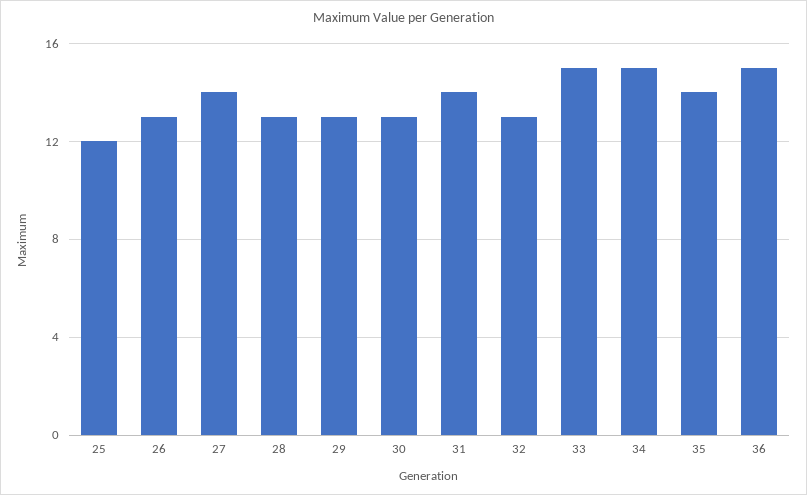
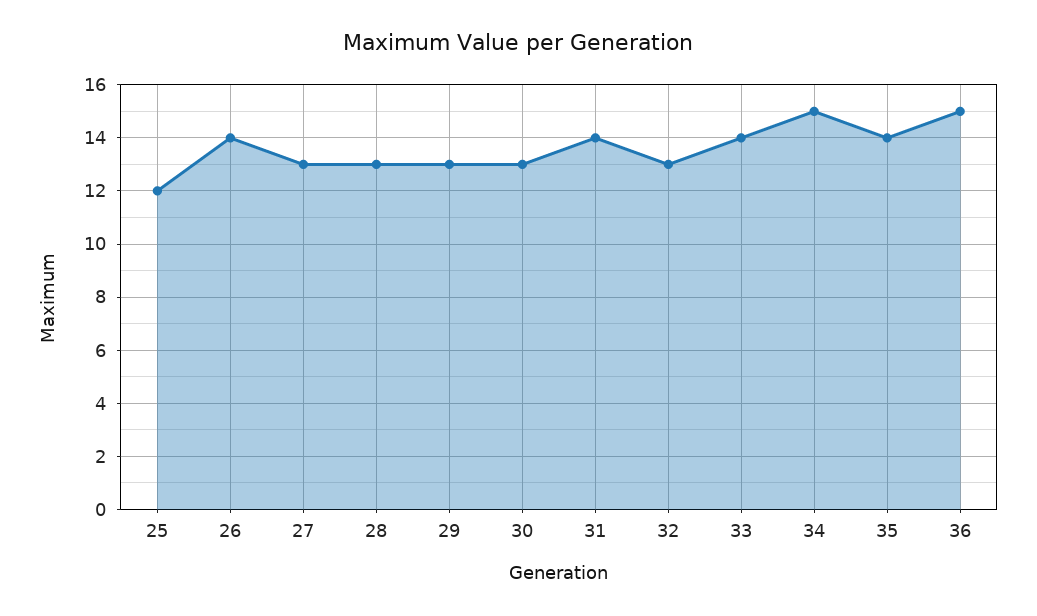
  {
    "25": 12,
-   "26": 13,
+   "26": 14,
-   "27": 14,
+   "27": 13,
    "28": 13,
    "29": 13,
    "30": 13,
    "31": 14,
    "32": 13,
-   "33": 15,
+   "33": 14,
    "34": 15,
    "35": 14,
    "36": 15
  }

